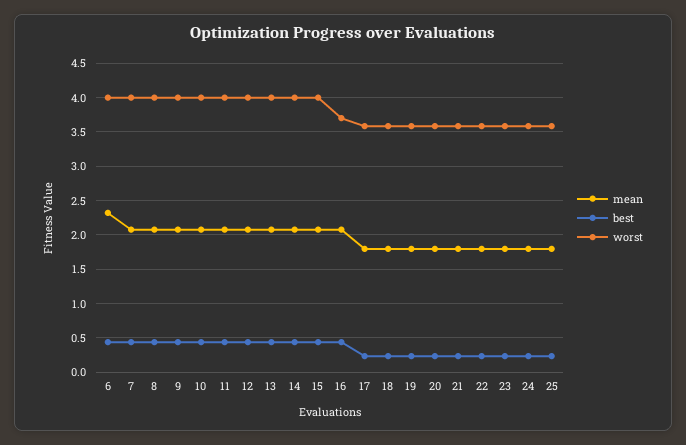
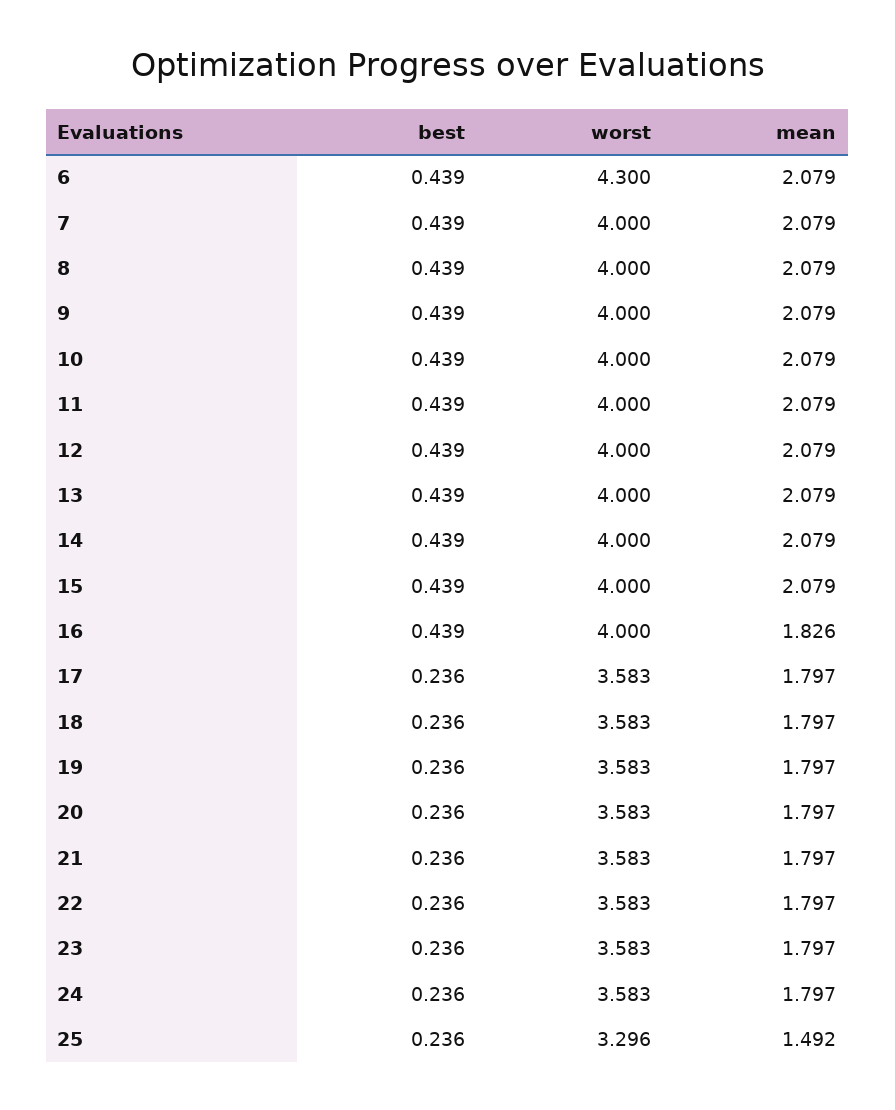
  {
    "mean": {
-     "6": 2.3,
+     "6": 2.079,
      "7": 2.079,
      "8": 2.079,
      "9": 2.079,
      "10": 2.079,
      "11": 2.079,
      "12": 2.079,
      "13": 2.079,
      "14": 2.079,
      "15": 2.079,
-     "16": 2.1,
+     "16": 1.826,
      "17": 1.797,
      "18": 1.797,
      "19": 1.797,
      "20": 1.797,
      "21": 1.797,
      "22": 1.797,
      "23": 1.797,
      "24": 1.797,
-     "25": 1.8
+     "25": 1.492
    },
    "best": {
      "6": 0.439,
      "7": 0.439,
      "8": 0.439,
      "9": 0.439,
      "10": 0.439,
      "11": 0.439,
      "12": 0.439,
      "13": 0.439,
      "14": 0.439,
      "15": 0.439,
      "16": 0.439,
      "17": 0.236,
      "18": 0.236,
      "19": 0.236,
      "20": 0.236,
      "21": 0.236,
      "22": 0.236,
      "23": 0.236,
      "24": 0.236,
      "25": 0.236
    },
    "worst": {
-     "6": 4,
+     "6": 4.3,
      "7": 4,
      "8": 4,
      "9": 4,
      "10": 4,
      "11": 4,
      "12": 4,
      "13": 4,
      "14": 4,
      "15": 4,
-     "16": 3.7,
+     "16": 4,
      "17": 3.583,
      "18": 3.583,
      "19": 3.583,
      "20": 3.583,
      "21": 3.583,
      "22": 3.583,
      "23": 3.583,
      "24": 3.583,
-     "25": 3.6
+     "25": 3.296
    }
  }

